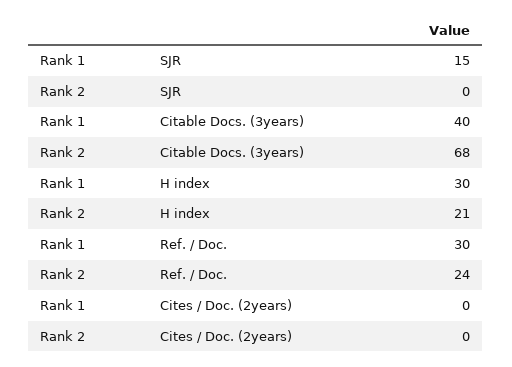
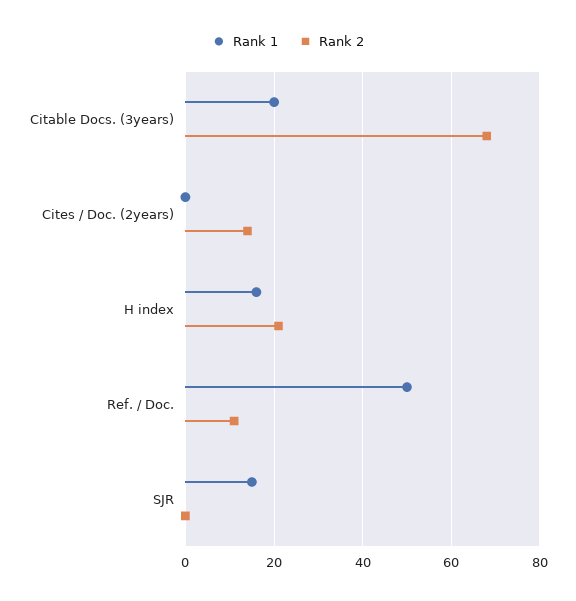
  {
    "Rank 1": {
      "SJR": 15,
-     "Citable Docs. (3years)": 40,
+     "Citable Docs. (3years)": 20,
-     "H index": 30,
+     "H index": 15,
-     "Ref. / Doc.": 30,
+     "Ref. / Doc.": 50,
      "Cites / Doc. (2years)": 0
    },
    "Rank 2": {
      "SJR": 0,
      "Citable Docs. (3years)": 68,
      "H index": 21,
-     "Ref. / Doc.": 24,
+     "Ref. / Doc.": 10,
-     "Cites / Doc. (2years)": 0
+     "Cites / Doc. (2years)": 15
    }
  }

